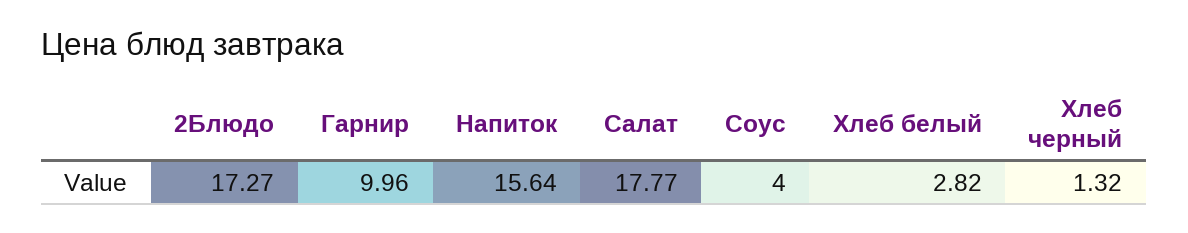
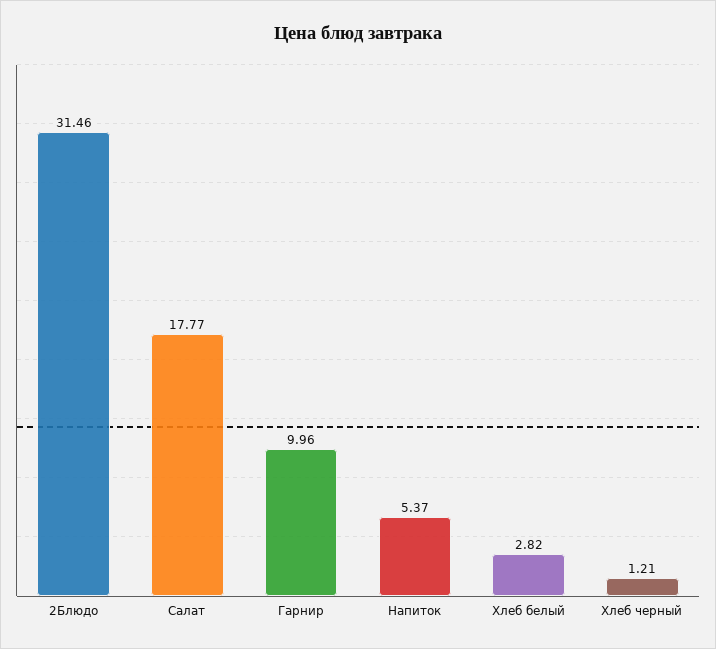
  {
-   "2Блюдо": 17.27,
+   "2Блюдо": 31.46,
    "Гарнир": 9.96,
-   "Напиток": 15.64,
+   "Напиток": 5.37,
    "Салат": 17.77,
-   "Соус": 4,
    "Хлеб белый": 2.82,
-   "Хлеб черный": 1.32
+   "Хлеб черный": 1.21
  }

